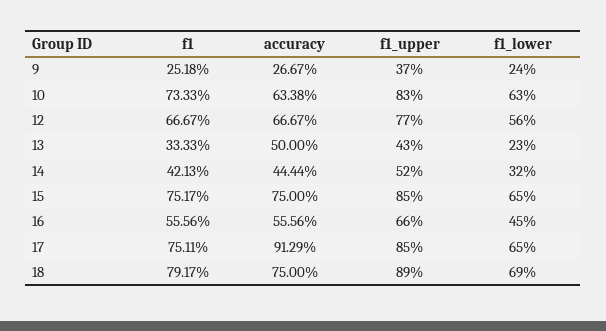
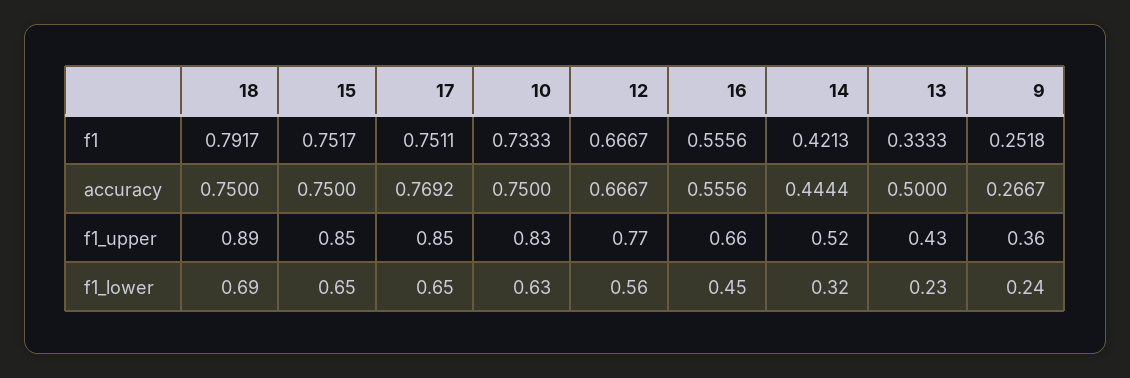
  {
    "f1": {
      "9": 0.2518,
      "10": 0.7333,
      "12": 0.6667,
      "13": 0.3333,
      "14": 0.4213,
      "15": 0.7517,
      "16": 0.5556,
      "17": 0.7511,
      "18": 0.7917
    },
    "accuracy": {
      "9": 0.2667,
-     "10": 0.6338,
+     "10": 0.75,
      "12": 0.6667,
      "13": 0.5,
      "14": 0.4444,
      "15": 0.75,
      "16": 0.5556,
-     "17": 0.9129,
+     "17": 0.7692,
      "18": 0.75
    },
    "f1_upper": {
-     "9": 0.37,
+     "9": 0.36,
      "10": 0.83,
      "12": 0.77,
      "13": 0.43,
      "14": 0.52,
      "15": 0.85,
      "16": 0.66,
      "17": 0.85,
      "18": 0.89
    },
    "f1_lower": {
      "9": 0.24,
      "10": 0.63,
      "12": 0.56,
      "13": 0.23,
      "14": 0.32,
      "15": 0.65,
      "16": 0.45,
      "17": 0.65,
      "18": 0.69
    }
  }

